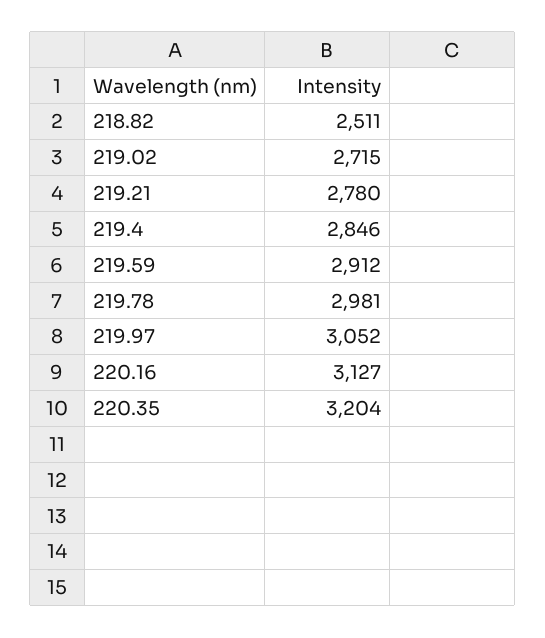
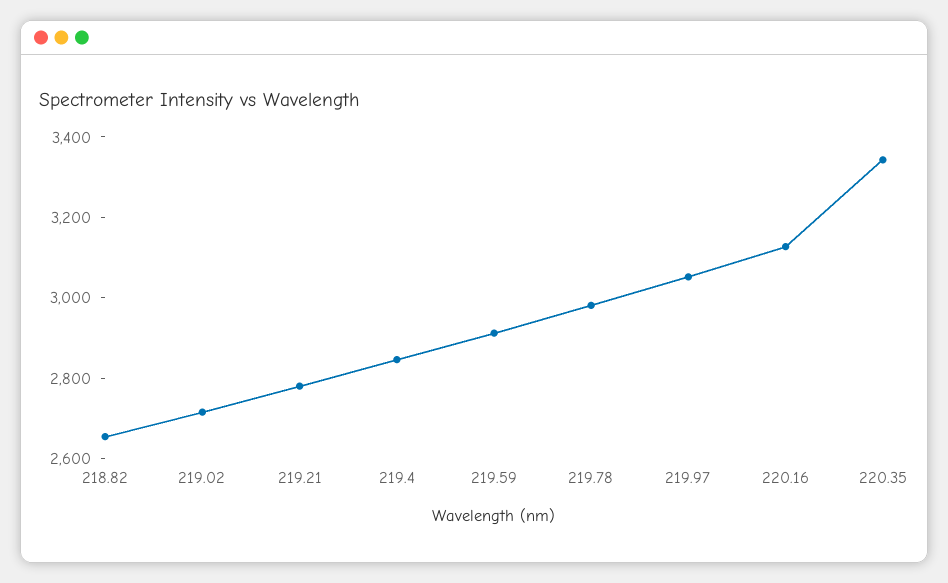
  {
-   "218.82": 2511,
+   "218.82": 2650,
    "219.02": 2715,
    "219.21": 2780,
    "219.4": 2846,
    "219.59": 2912,
    "219.78": 2981,
    "219.97": 3052,
    "220.16": 3127,
-   "220.35": 3204
+   "220.35": 3350
  }

